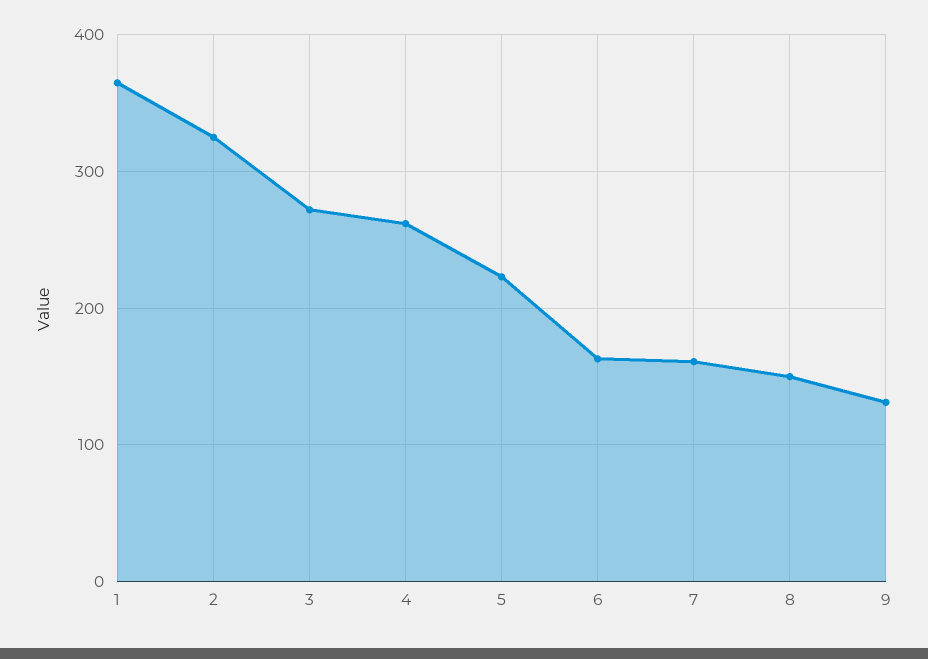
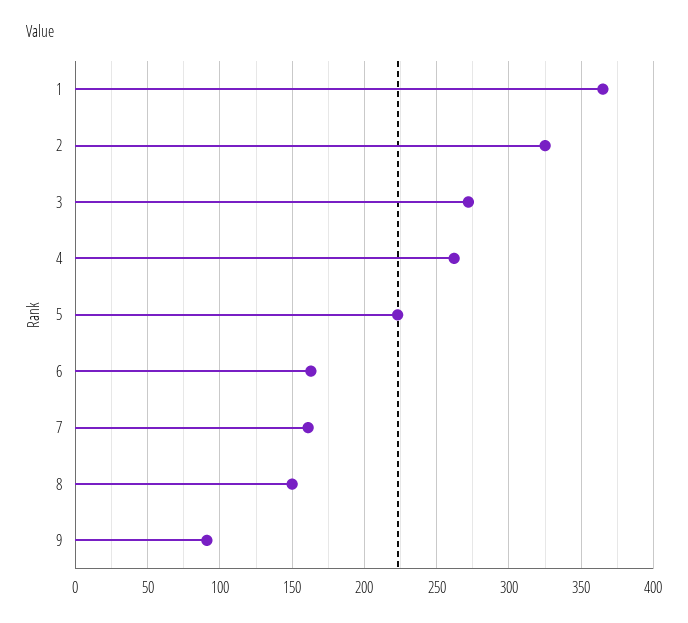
  {
    "1": 365,
    "2": 325,
    "3": 270,
    "4": 260,
    "5": 225,
    "6": 165,
    "7": 160,
    "8": 150,
-   "9": 130
+   "9": 90
  }

